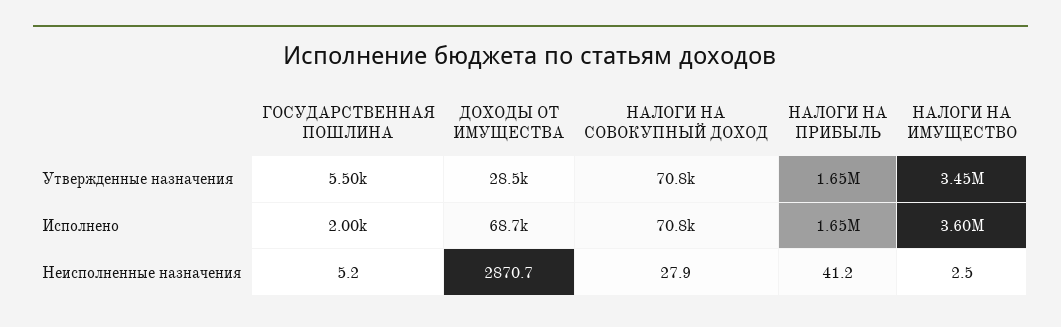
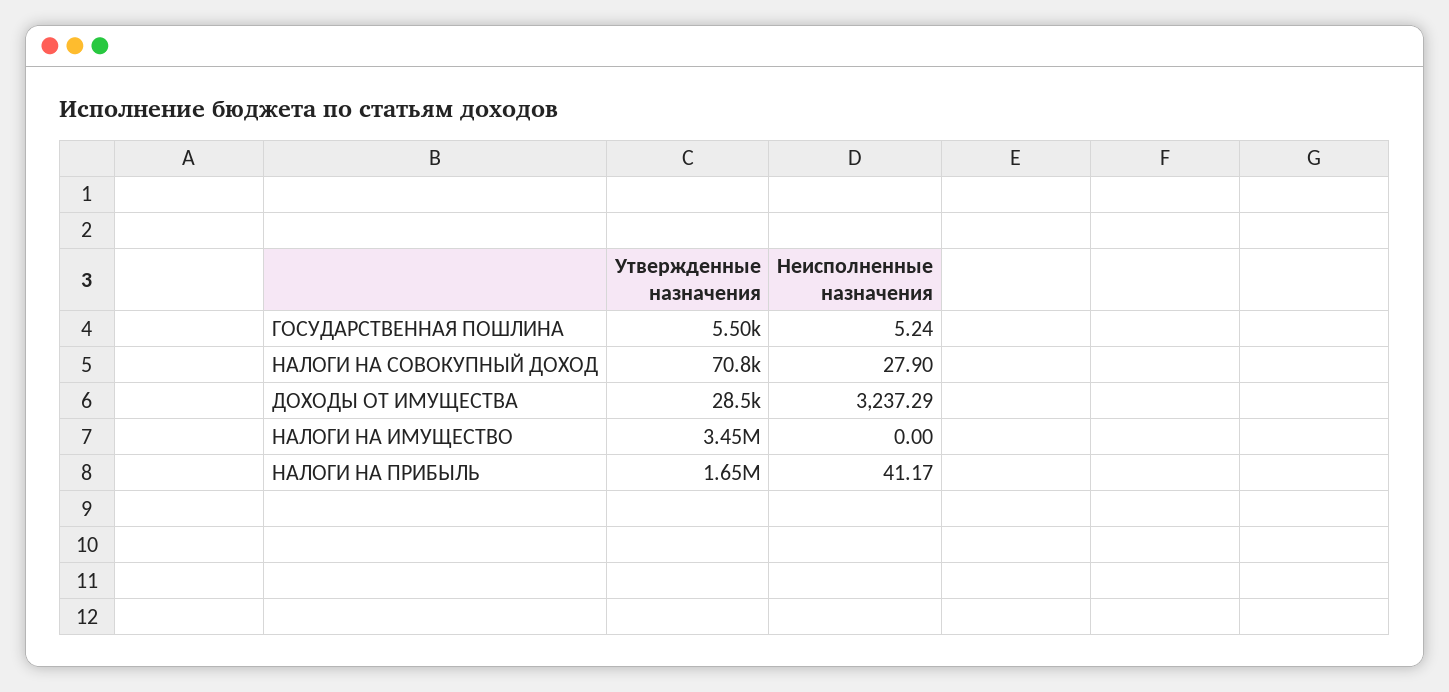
  {
    "ГОСУДАРСТВЕННАЯ ПОШЛИНА": {
      "Утвержденные назначения": 5500,
-     "Исполнено": 2000,
      "Неисполненные назначения": 5.24
    },
    "ДОХОДЫ ОТ ИМУЩЕСТВА": {
      "Утвержденные назначения": 28500,
-     "Исполнено": 68700,
-     "Неисполненные назначения": 2870.7
+     "Неисполненные назначения": 3237.29
    },
    "НАЛОГИ НА СОВОКУПНЫЙ ДОХОД": {
      "Утвержденные назначения": 70800,
-     "Исполнено": 70800,
      "Неисполненные назначения": 27.9
    },
    "НАЛОГИ НА ПРИБЫЛЬ": {
      "Утвержденные назначения": 1650000,
-     "Исполнено": 1650000,
      "Неисполненные назначения": 41.17
    },
    "НАЛОГИ НА ИМУЩЕСТВО": {
      "Утвержденные назначения": 3450000,
-     "Исполнено": 3600000,
-     "Неисполненные назначения": 2.5
+     "Неисполненные назначения": 0
    }
  }

